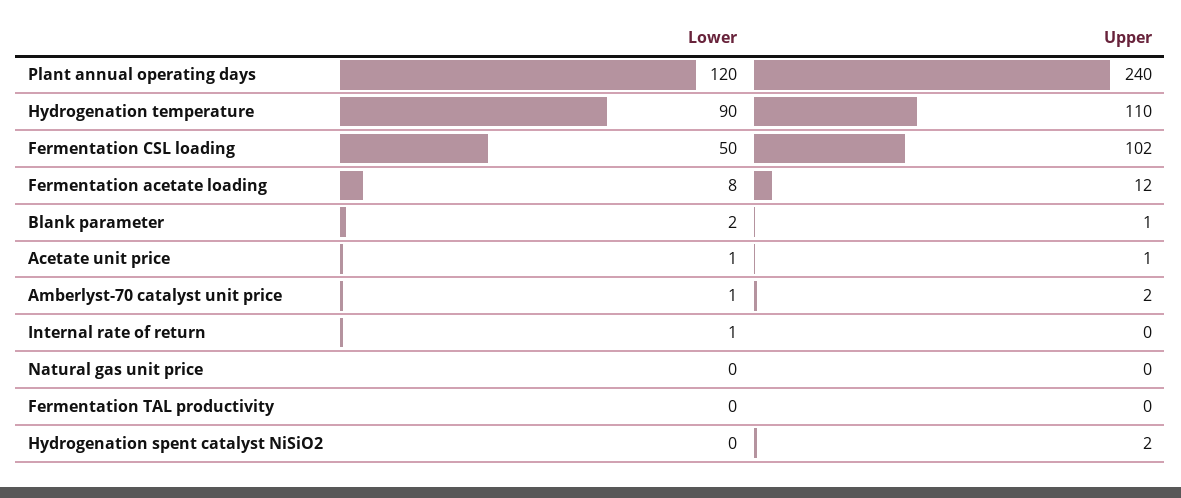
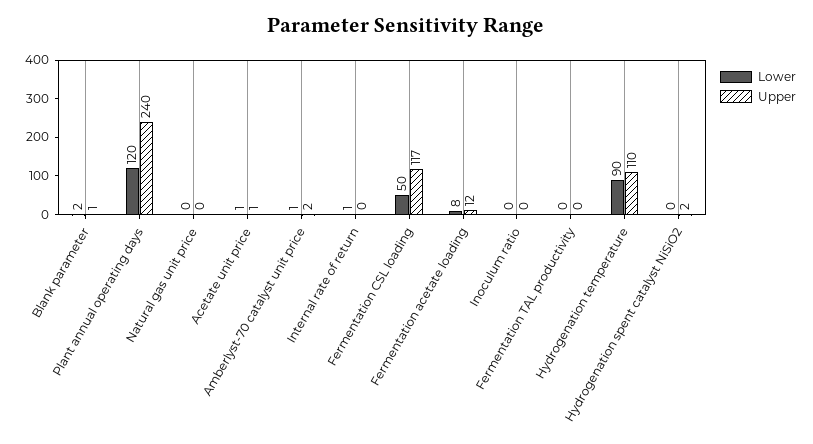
  {
    "Lower": {
      "Plant annual operating days": 120,
      "Hydrogenation temperature": 90,
      "Fermentation CSL loading": 50,
      "Fermentation acetate loading": 8,
      "Blank parameter": 2,
      "Acetate unit price": 1,
      "Amberlyst-70 catalyst unit price": 1,
      "Internal rate of return": 1,
      "Natural gas unit price": 0,
      "Fermentation TAL productivity": 0,
-     "Hydrogenation spent catalyst NiSiO2": 0
+     "Hydrogenation spent catalyst NiSiO2": 0,
+     "Inoculum ratio": 0
    },
    "Upper": {
      "Plant annual operating days": 240,
      "Hydrogenation temperature": 110,
-     "Fermentation CSL loading": 102,
+     "Fermentation CSL loading": 117,
      "Fermentation acetate loading": 12,
      "Blank parameter": 1,
      "Acetate unit price": 1,
      "Amberlyst-70 catalyst unit price": 2,
      "Internal rate of return": 0,
      "Natural gas unit price": 0,
      "Fermentation TAL productivity": 0,
-     "Hydrogenation spent catalyst NiSiO2": 2
+     "Hydrogenation spent catalyst NiSiO2": 2,
+     "Inoculum ratio": 0
    }
  }

